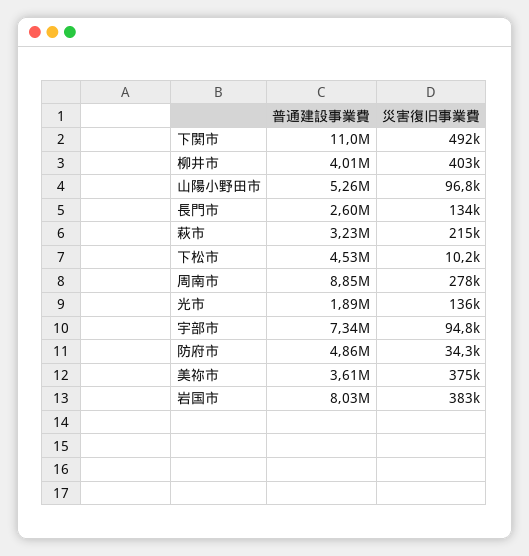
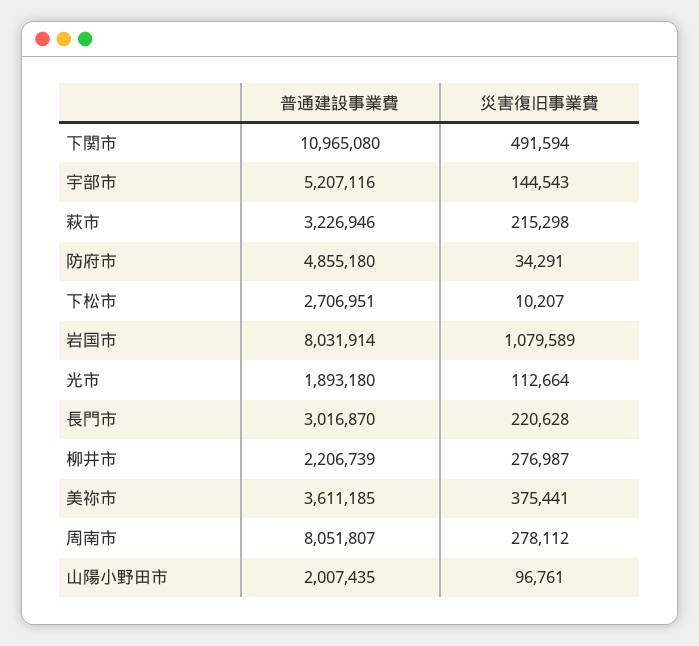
  {
    "普通建設事業費": {
      "下関市": 10965080,
-     "柳井市": 4010000,
+     "柳井市": 2206739,
-     "山陽小野田市": 5260000,
+     "山陽小野田市": 2007435,
-     "長門市": 2600000,
+     "長門市": 3016870,
      "萩市": 3226946,
-     "下松市": 4530000,
+     "下松市": 2706951,
-     "周南市": 8850000,
+     "周南市": 8051807,
      "光市": 1893180,
-     "宇部市": 7340000,
+     "宇部市": 5207116,
      "防府市": 4855180,
      "美祢市": 3611185,
      "岩国市": 8031914
    },
    "災害復旧事業費": {
      "下関市": 491594,
-     "柳井市": 403000,
+     "柳井市": 276987,
      "山陽小野田市": 96761,
-     "長門市": 134000,
+     "長門市": 220628,
      "萩市": 215298,
      "下松市": 10207,
      "周南市": 278112,
-     "光市": 136000,
+     "光市": 112664,
-     "宇部市": 94800,
+     "宇部市": 144543,
      "防府市": 34291,
      "美祢市": 375441,
-     "岩国市": 383000
+     "岩国市": 1079589
    }
  }

